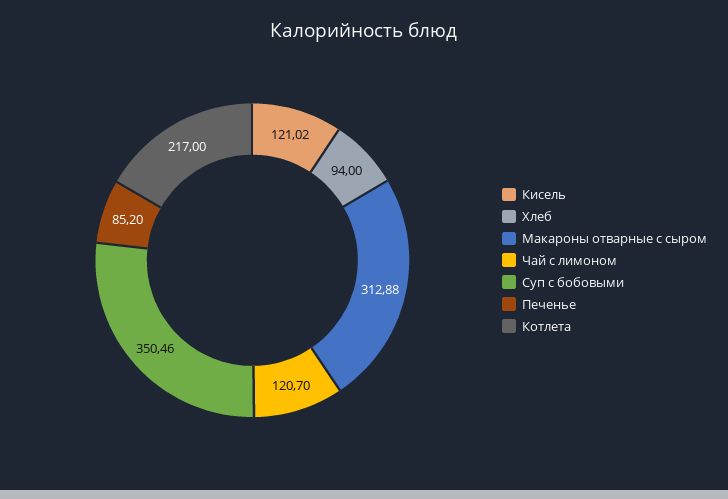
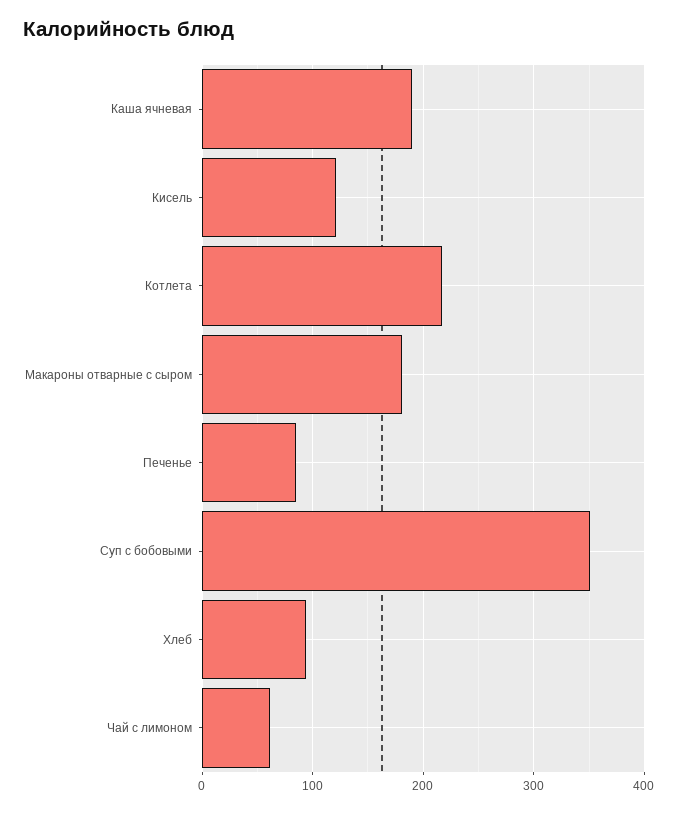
  {
    "Кисель": 121.02,
    "Хлеб": 94,
-   "Макароны отварные с сыром": 312.88,
+   "Макароны отварные с сыром": 180,
-   "Чай с лимоном": 120.7,
+   "Чай с лимоном": 60,
    "Суп с бобовыми": 350.46,
    "Печенье": 85.2,
-   "Котлета": 217
+   "Котлета": 217,
+   "Каша ячневая": 190
  }

